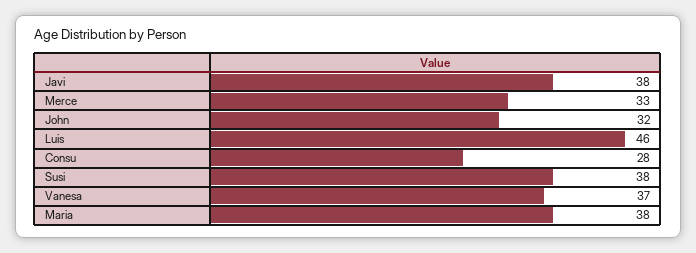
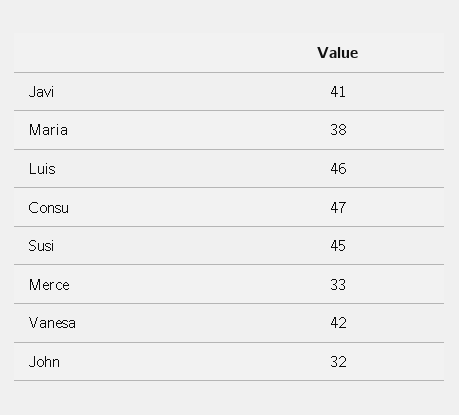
  {
-   "Javi": 38,
+   "Javi": 41,
    "Merce": 33,
    "John": 32,
    "Luis": 46,
-   "Consu": 28,
+   "Consu": 47,
-   "Susi": 38,
+   "Susi": 45,
-   "Vanesa": 37,
+   "Vanesa": 42,
    "Maria": 38
  }

